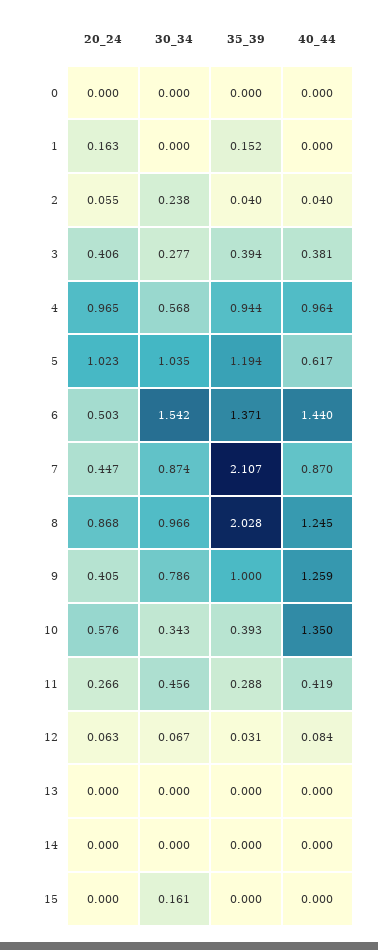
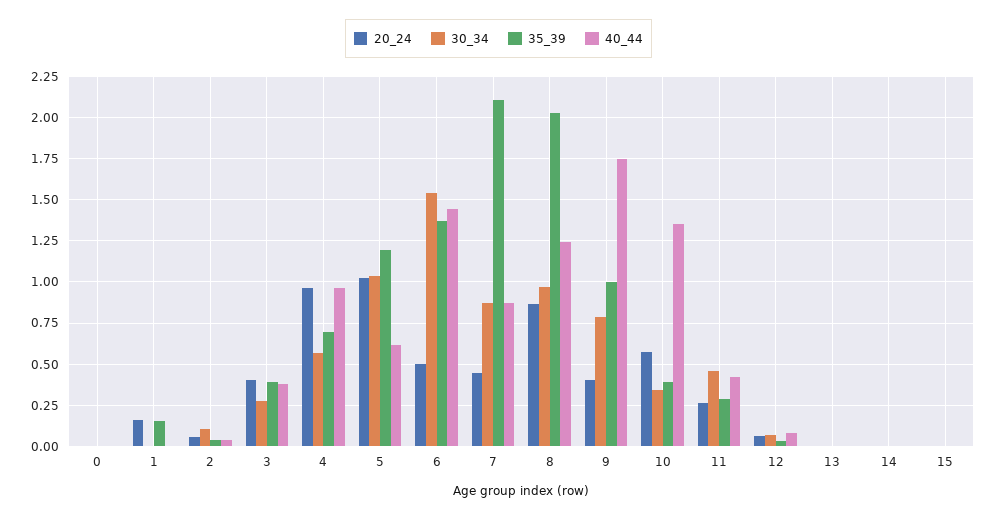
  {
    "20_24": {
      "0": 0,
      "1": 0.163,
      "2": 0.055,
      "3": 0.406,
      "4": 0.965,
      "5": 1.023,
      "6": 0.503,
      "7": 0.447,
      "8": 0.868,
      "9": 0.405,
      "10": 0.576,
      "11": 0.266,
      "12": 0.063,
      "13": 0,
      "14": 0,
      "15": 0
    },
    "30_34": {
      "0": 0,
      "1": 0,
-     "2": 0.238,
+     "2": 0.1,
      "3": 0.277,
      "4": 0.568,
      "5": 1.035,
      "6": 1.542,
      "7": 0.874,
      "8": 0.966,
      "9": 0.786,
      "10": 0.343,
      "11": 0.456,
      "12": 0.067,
      "13": 0,
      "14": 0,
-     "15": 0.161
+     "15": 0
    },
    "35_39": {
      "0": 0,
      "1": 0.152,
      "2": 0.04,
      "3": 0.394,
-     "4": 0.944,
+     "4": 0.7,
      "5": 1.194,
      "6": 1.371,
      "7": 2.107,
      "8": 2.028,
      "9": 1,
      "10": 0.393,
      "11": 0.288,
      "12": 0.031,
      "13": 0,
      "14": 0,
      "15": 0
    },
    "40_44": {
      "0": 0,
      "1": 0,
      "2": 0.04,
      "3": 0.381,
      "4": 0.964,
      "5": 0.617,
      "6": 1.44,
      "7": 0.87,
      "8": 1.245,
-     "9": 1.259,
+     "9": 1.75,
      "10": 1.35,
      "11": 0.419,
      "12": 0.084,
      "13": 0,
      "14": 0,
      "15": 0
    }
  }

